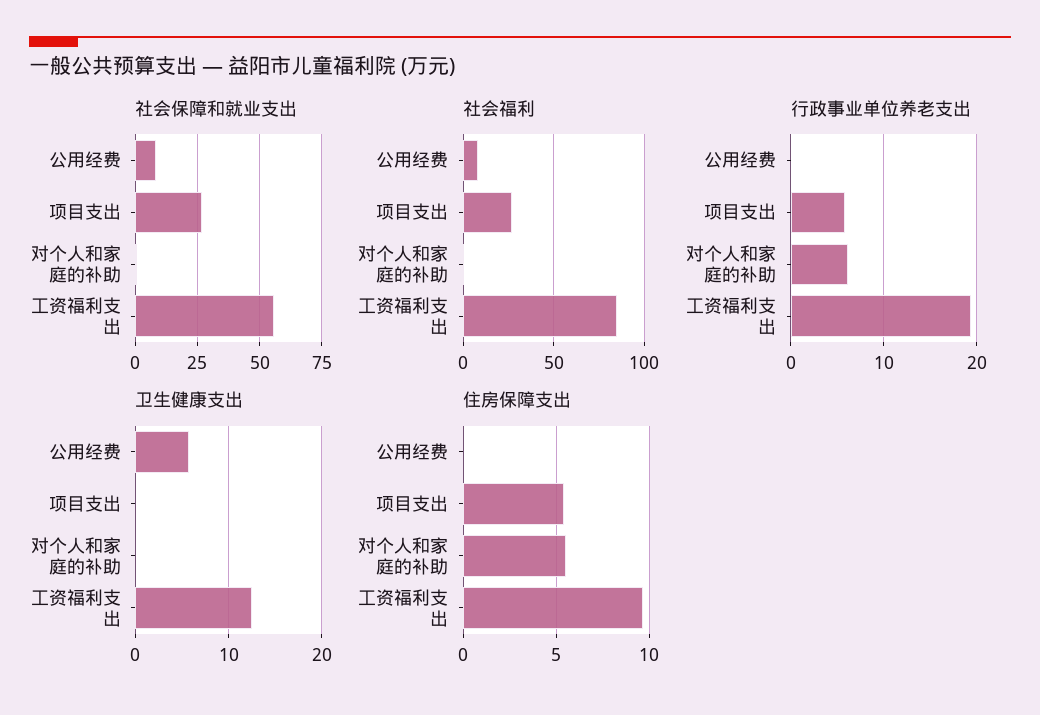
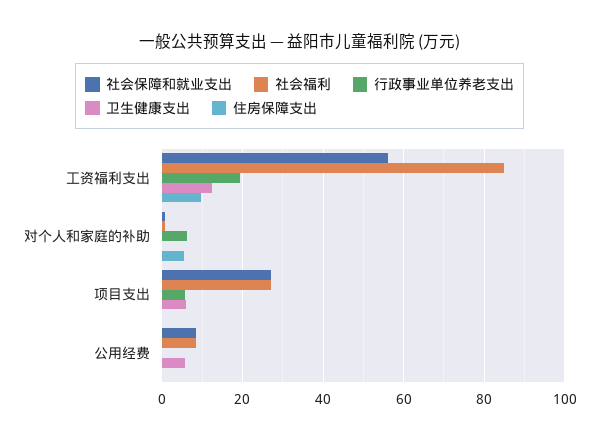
  {
    "社会保障和就业支出": {
      "公用经费": 8,
      "项目支出": 28,
      "对个人和家庭的补助": 0,
      "工资福利支出": 56
    },
    "社会福利": {
      "公用经费": 8,
      "项目支出": 28,
      "对个人和家庭的补助": 0,
      "工资福利支出": 84
    },
    "行政事业单位养老支出": {
      "公用经费": 0,
      "项目支出": 6,
      "对个人和家庭的补助": 6,
      "工资福利支出": 19
    },
    "卫生健康支出": {
      "公用经费": 6,
-     "项目支出": 0,
+     "项目支出": 6,
      "对个人和家庭的补助": 0,
      "工资福利支出": 13
    },
    "住房保障支出": {
      "公用经费": 0,
-     "项目支出": 5.5,
+     "项目支出": 0,
      "对个人和家庭的补助": 5.5,
      "工资福利支出": 9.5
    }
  }

